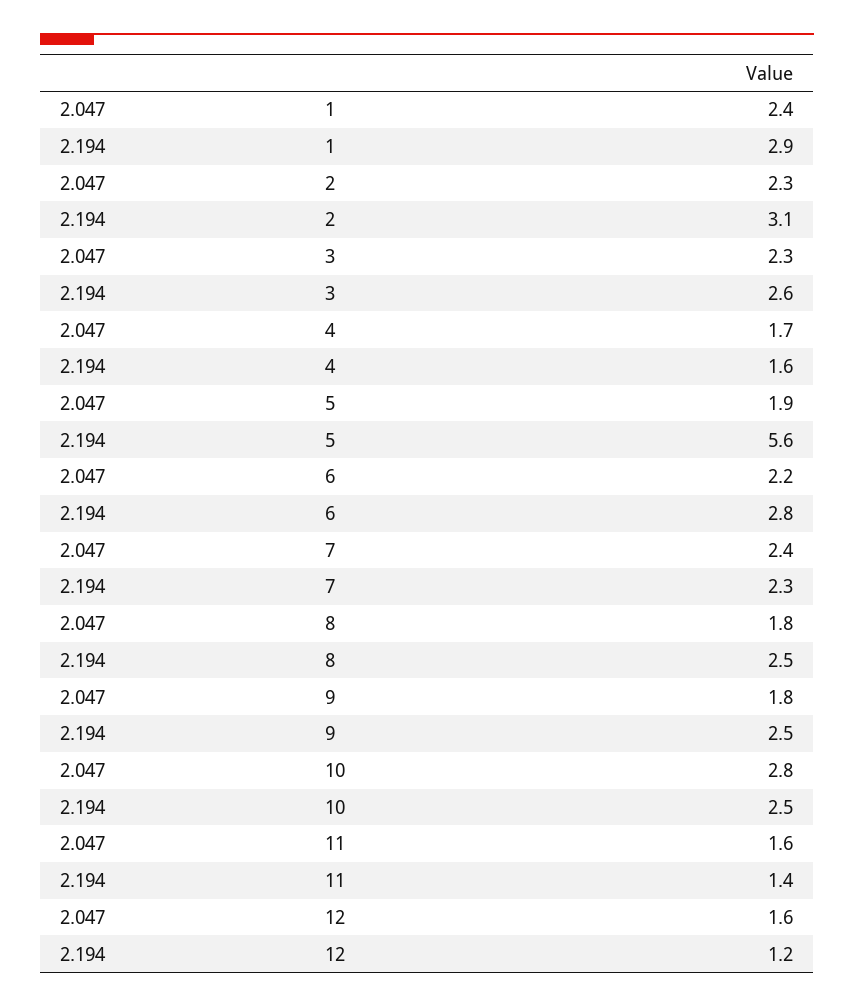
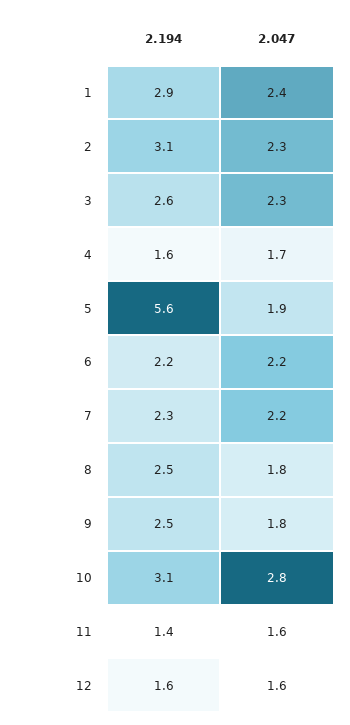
  {
    "2.047": {
      "1": 2.4,
      "2": 2.3,
      "3": 2.3,
      "4": 1.7,
      "5": 1.9,
      "6": 2.2,
-     "7": 2.4,
+     "7": 2.2,
      "8": 1.8,
      "9": 1.8,
      "10": 2.8,
      "11": 1.6,
      "12": 1.6
    },
    "2.194": {
      "1": 2.9,
      "2": 3.1,
      "3": 2.6,
      "4": 1.6,
      "5": 5.6,
-     "6": 2.8,
+     "6": 2.2,
      "7": 2.3,
      "8": 2.5,
      "9": 2.5,
-     "10": 2.5,
+     "10": 3.1,
      "11": 1.4,
-     "12": 1.2
+     "12": 1.6
    }
  }

